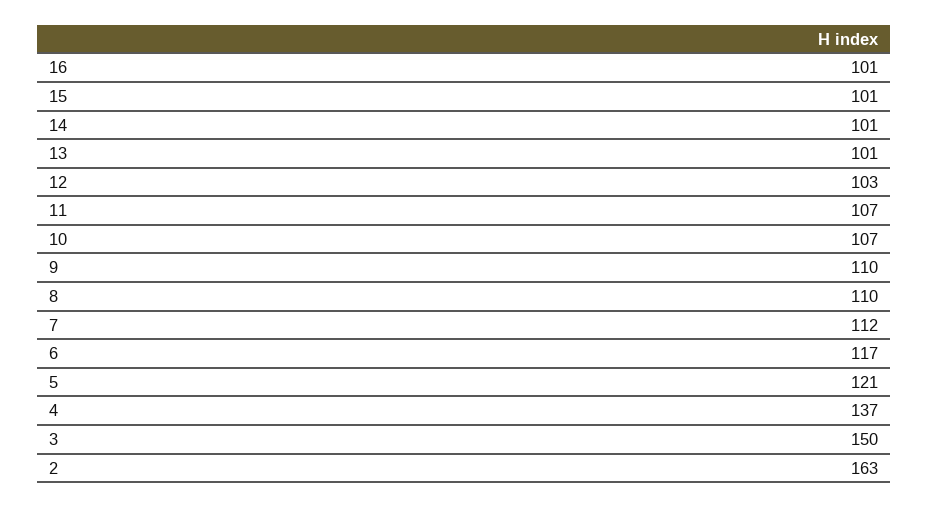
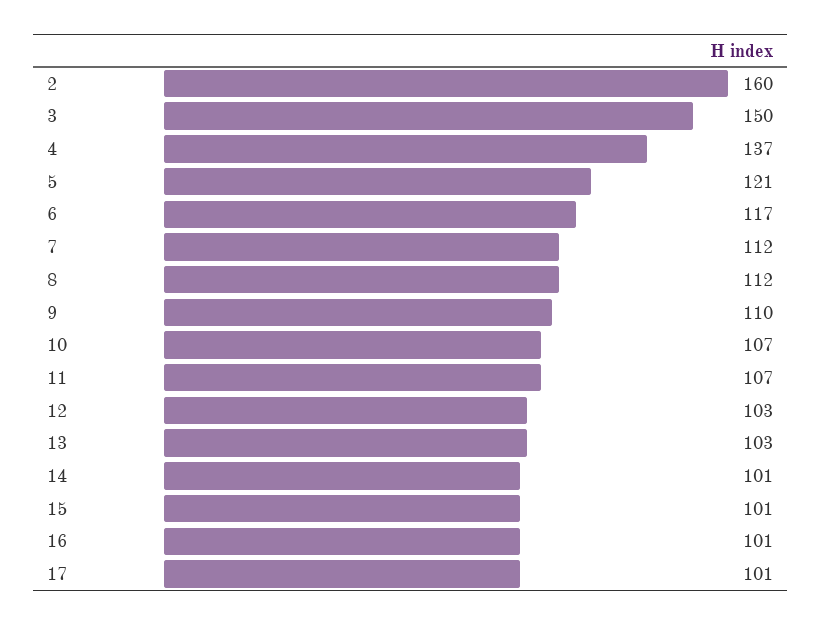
  {
    "16": 101,
    "15": 101,
    "14": 101,
-   "13": 101,
+   "13": 103,
    "12": 103,
    "11": 107,
    "10": 107,
    "9": 110,
-   "8": 110,
+   "8": 112,
    "7": 112,
    "6": 117,
    "5": 121,
    "4": 137,
    "3": 150,
-   "2": 163
+   "2": 160,
+   "17": 101
  }

